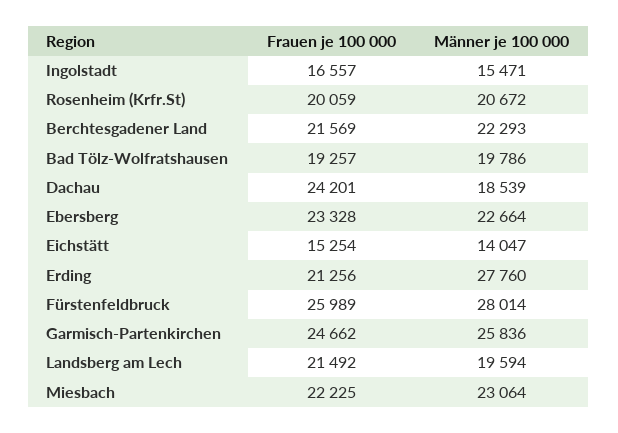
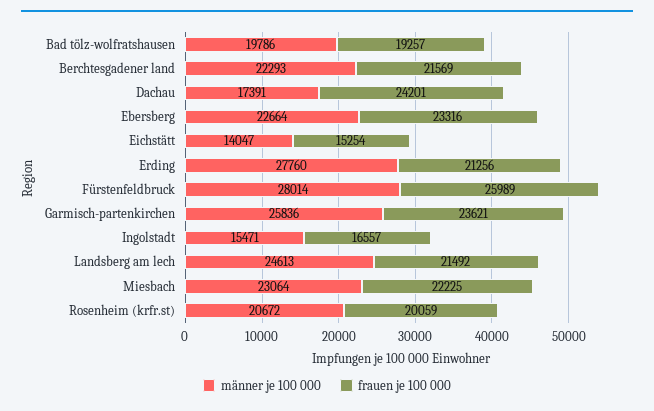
  {
    "Frauen je 100 000": {
      "Ingolstadt": 16557,
      "Rosenheim (Krfr.St)": 20059,
      "Berchtesgadener Land": 21569,
      "Bad Tölz-Wolfratshausen": 19257,
      "Dachau": 24201,
-     "Ebersberg": 23328,
+     "Ebersberg": 23316,
      "Eichstätt": 15254,
      "Erding": 21256,
      "Fürstenfeldbruck": 25989,
-     "Garmisch-Partenkirchen": 24662,
+     "Garmisch-Partenkirchen": 23621,
      "Landsberg am Lech": 21492,
      "Miesbach": 22225
    },
    "Männer je 100 000": {
      "Ingolstadt": 15471,
      "Rosenheim (Krfr.St)": 20672,
      "Berchtesgadener Land": 22293,
      "Bad Tölz-Wolfratshausen": 19786,
-     "Dachau": 18539,
+     "Dachau": 17391,
      "Ebersberg": 22664,
      "Eichstätt": 14047,
      "Erding": 27760,
      "Fürstenfeldbruck": 28014,
      "Garmisch-Partenkirchen": 25836,
-     "Landsberg am Lech": 19594,
+     "Landsberg am Lech": 24613,
      "Miesbach": 23064
    }
  }

